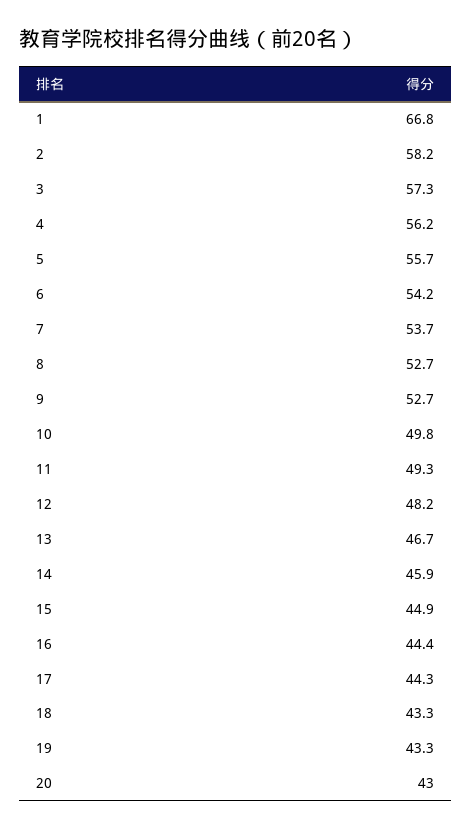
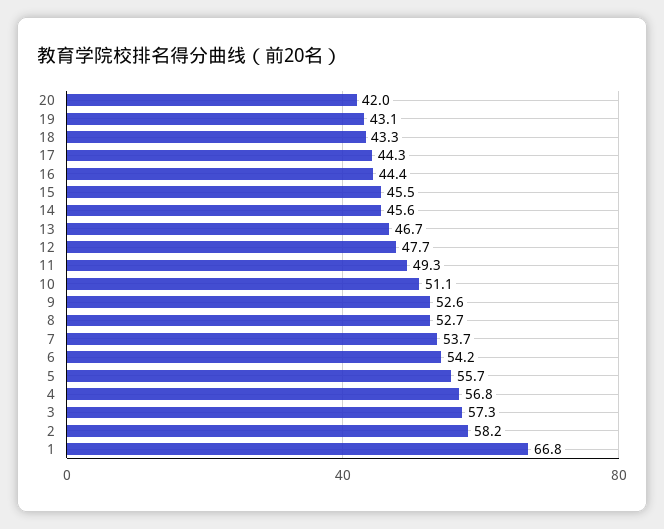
  {
    "1": 66.8,
    "2": 58.2,
    "3": 57.3,
-   "4": 56.2,
+   "4": 56.8,
    "5": 55.7,
    "6": 54.2,
    "7": 53.7,
    "8": 52.7,
-   "9": 52.7,
+   "9": 52.6,
-   "10": 49.8,
+   "10": 51.1,
    "11": 49.3,
-   "12": 48.2,
+   "12": 47.7,
    "13": 46.7,
-   "14": 45.9,
+   "14": 45.6,
-   "15": 44.9,
+   "15": 45.5,
    "16": 44.4,
    "17": 44.3,
    "18": 43.3,
-   "19": 43.3,
+   "19": 43.1,
-   "20": 43
+   "20": 42
  }

